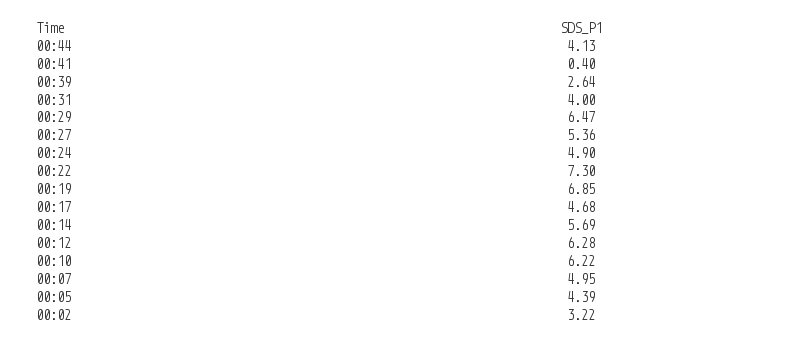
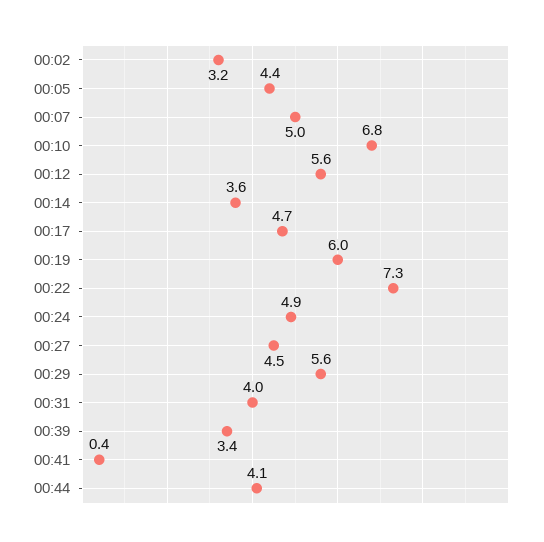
  {
    "00:44": 4.13,
    "00:41": 0.4,
-   "00:39": 2.64,
+   "00:39": 3.4,
    "00:31": 4,
-   "00:29": 6.47,
+   "00:29": 5.6,
-   "00:27": 5.36,
+   "00:27": 4.5,
    "00:24": 4.9,
    "00:22": 7.3,
-   "00:19": 6.85,
+   "00:19": 6,
    "00:17": 4.68,
-   "00:14": 5.69,
+   "00:14": 3.6,
-   "00:12": 6.28,
+   "00:12": 5.6,
-   "00:10": 6.22,
+   "00:10": 6.8,
    "00:07": 4.95,
    "00:05": 4.39,
    "00:02": 3.22
  }

